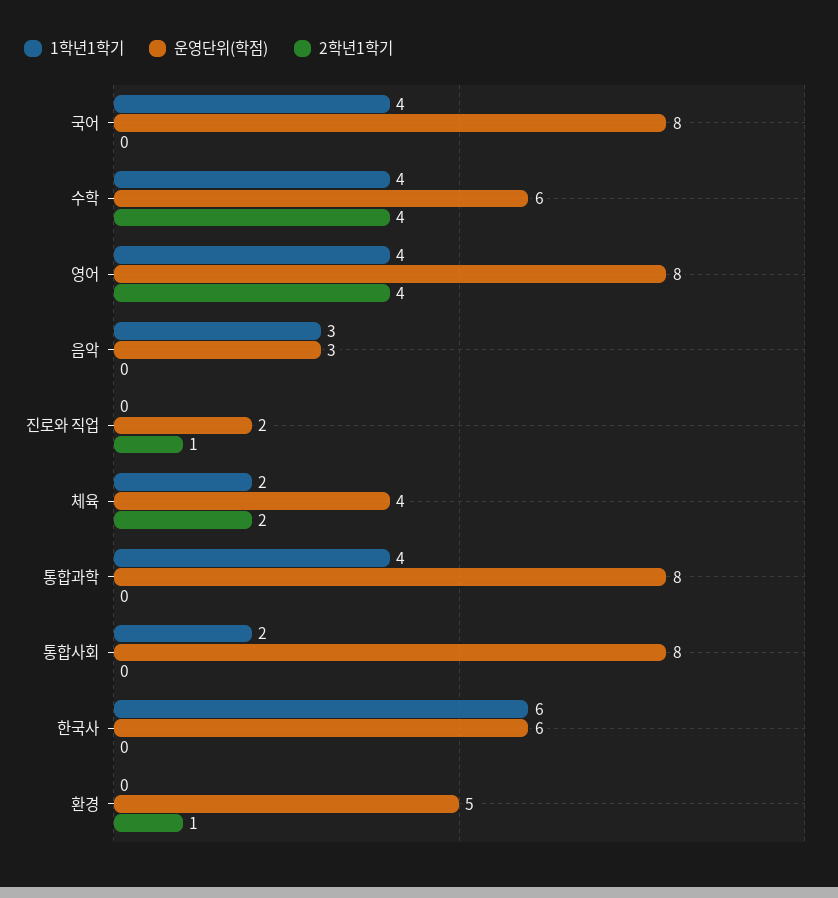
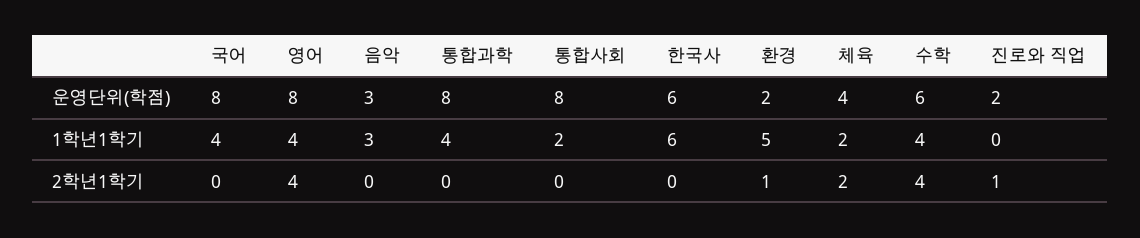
  {
    "1학년1학기": {
      "국어": 4,
      "수학": 4,
      "영어": 4,
      "음악": 3,
      "진로와 직업": 0,
      "체육": 2,
      "통합과학": 4,
      "통합사회": 2,
      "한국사": 6,
-     "환경": 0
+     "환경": 5
    },
    "운영단위(학점)": {
      "국어": 8,
      "수학": 6,
      "영어": 8,
      "음악": 3,
      "진로와 직업": 2,
      "체육": 4,
      "통합과학": 8,
      "통합사회": 8,
      "한국사": 6,
-     "환경": 5
+     "환경": 2
    },
    "2학년1학기": {
      "국어": 0,
      "수학": 4,
      "영어": 4,
      "음악": 0,
      "진로와 직업": 1,
      "체육": 2,
      "통합과학": 0,
      "통합사회": 0,
      "한국사": 0,
      "환경": 1
    }
  }

